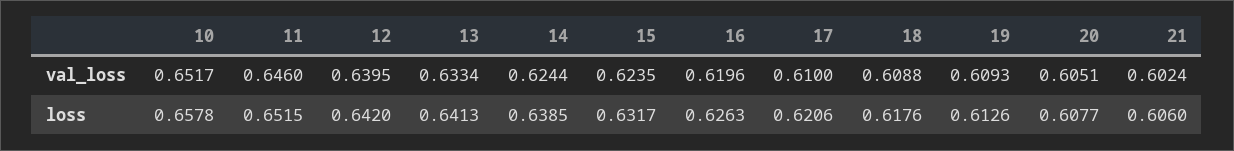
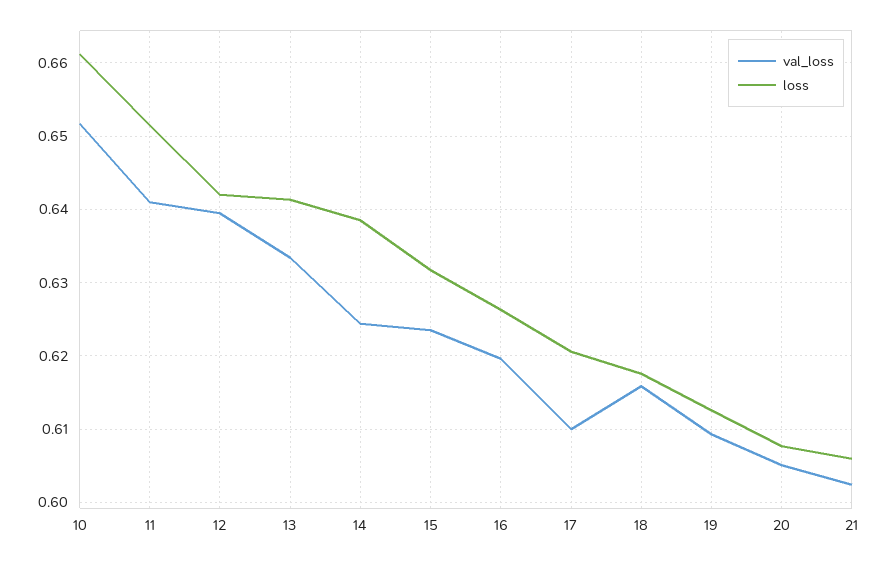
  {
    "val_loss": {
      "10": 0.6517,
-     "11": 0.646,
+     "11": 0.641,
      "12": 0.6395,
      "13": 0.6334,
      "14": 0.6244,
      "15": 0.6235,
      "16": 0.6196,
      "17": 0.61,
-     "18": 0.6088,
+     "18": 0.616,
      "19": 0.6093,
      "20": 0.6051,
      "21": 0.6024
    },
    "loss": {
-     "10": 0.6578,
+     "10": 0.661,
      "11": 0.6515,
      "12": 0.642,
      "13": 0.6413,
      "14": 0.6385,
      "15": 0.6317,
      "16": 0.6263,
      "17": 0.6206,
      "18": 0.6176,
      "19": 0.6126,
      "20": 0.6077,
      "21": 0.606
    }
  }

